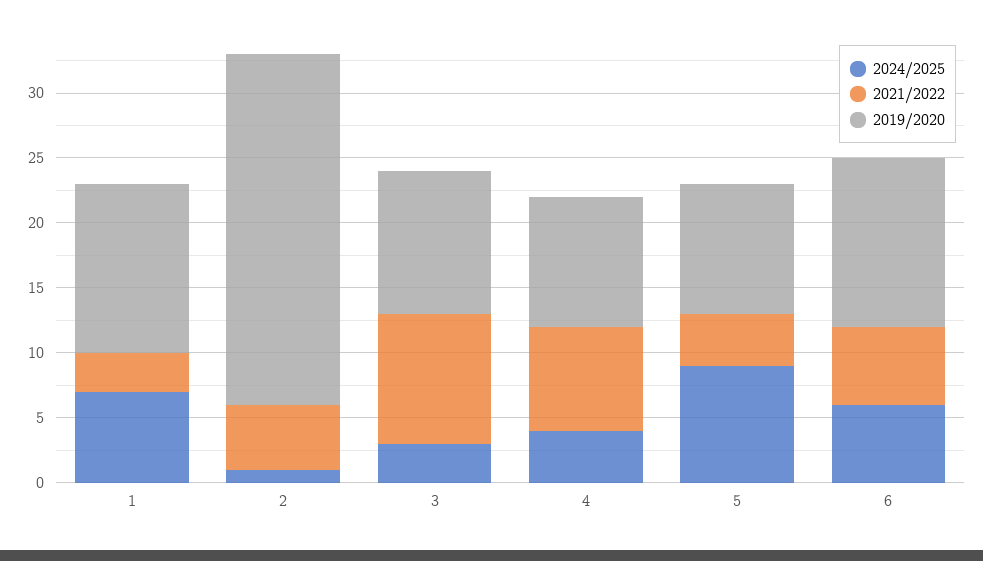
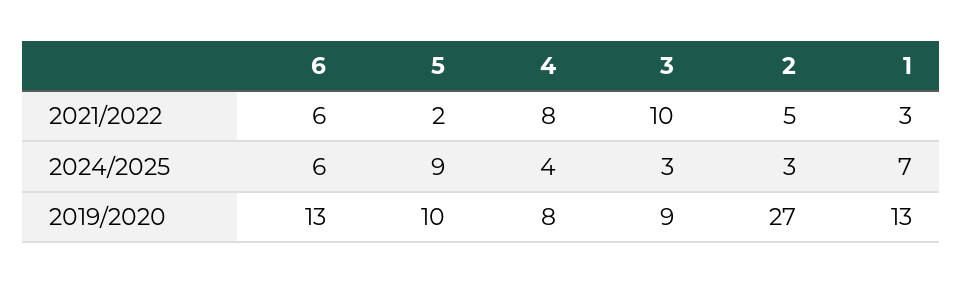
  {
    "2024/2025": {
      "1": 7,
-     "2": 1,
+     "2": 3,
      "3": 3,
      "4": 4,
      "5": 9,
      "6": 6
    },
    "2021/2022": {
      "1": 3,
      "2": 5,
      "3": 10,
      "4": 8,
-     "5": 4,
+     "5": 2,
      "6": 6
    },
    "2019/2020": {
      "1": 13,
      "2": 27,
-     "3": 11,
+     "3": 9,
-     "4": 10,
+     "4": 8,
      "5": 10,
      "6": 13
    }
  }

